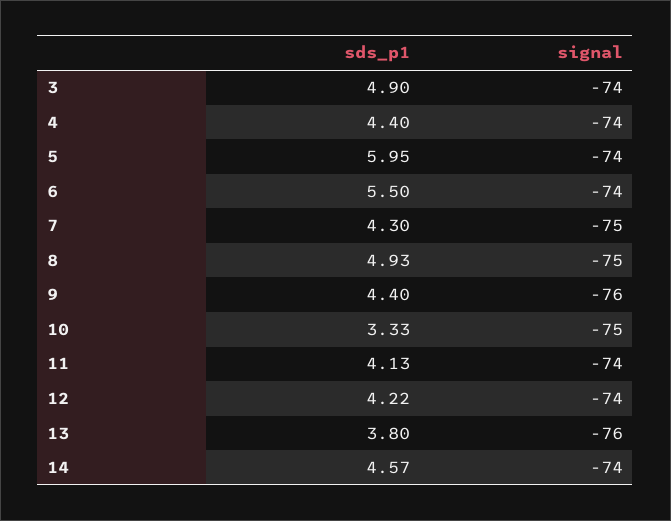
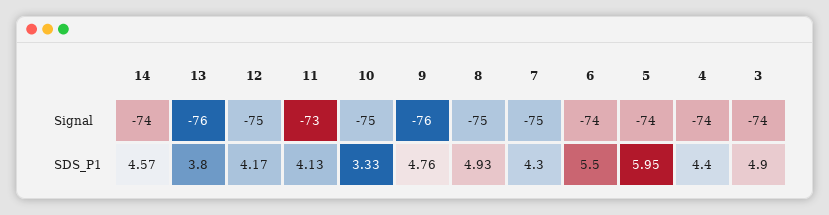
  {
    "sds_p1": {
      "3": 4.9,
      "4": 4.4,
      "5": 5.95,
      "6": 5.5,
      "7": 4.3,
      "8": 4.93,
-     "9": 4.4,
+     "9": 4.76,
      "10": 3.33,
      "11": 4.13,
-     "12": 4.22,
+     "12": 4.17,
      "13": 3.8,
      "14": 4.57
    },
    "signal": {
      "3": -74,
      "4": -74,
      "5": -74,
      "6": -74,
      "7": -75,
      "8": -75,
      "9": -76,
      "10": -75,
-     "11": -74,
+     "11": -73,
-     "12": -74,
+     "12": -75,
      "13": -76,
      "14": -74
    }
  }

